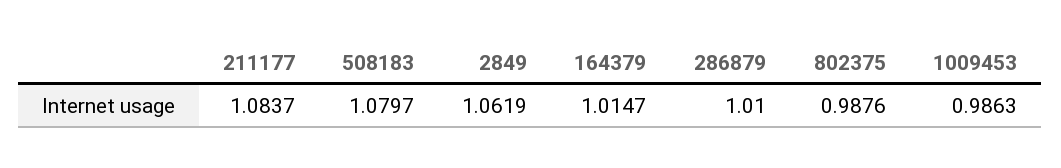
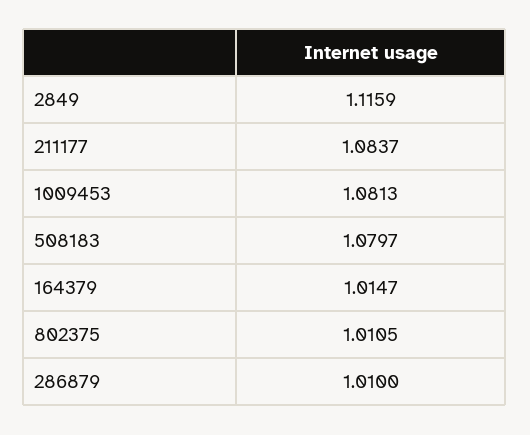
  {
    "211177": 1.0837,
    "508183": 1.0797,
-   "2849": 1.0619,
+   "2849": 1.1159,
    "164379": 1.0147,
    "286879": 1.01,
-   "802375": 0.9876,
+   "802375": 1.0105,
-   "1009453": 0.9863
+   "1009453": 1.0813
  }

